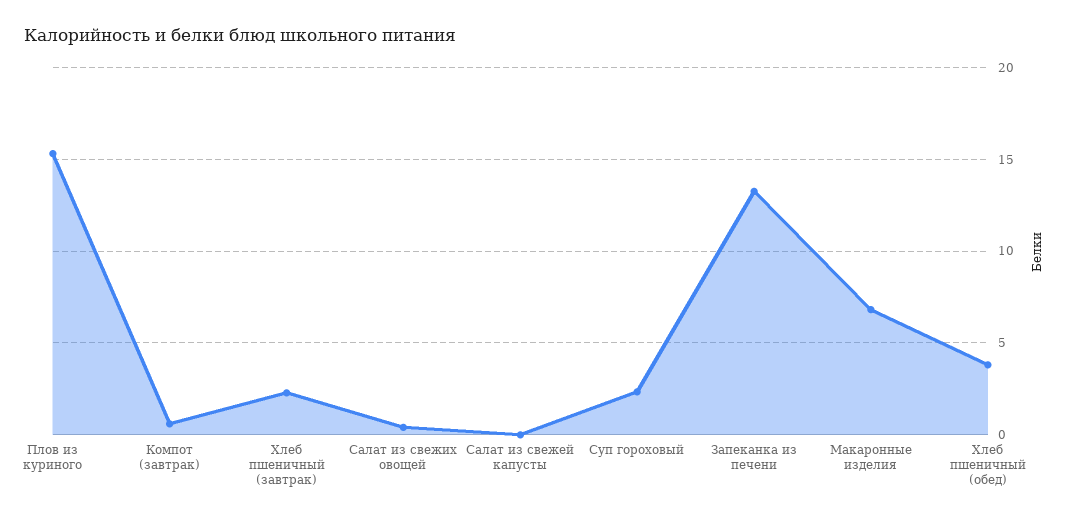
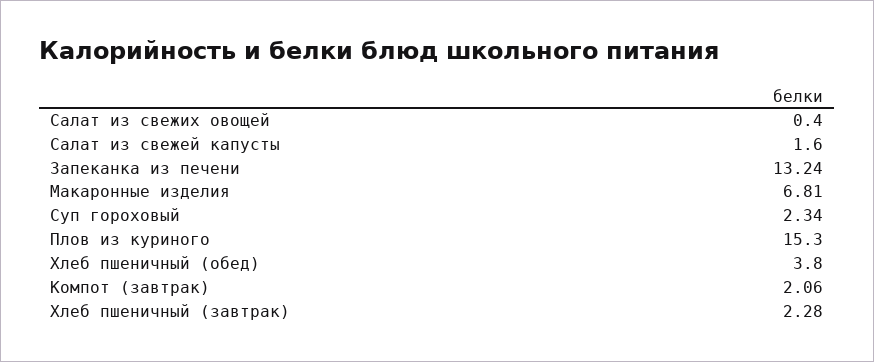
  {
    "Плов из куриного": 15.3,
-   "Компот (завтрак)": 0.5,
+   "Компот (завтрак)": 2.06,
    "Хлеб пшеничный (завтрак)": 2.28,
    "Салат из свежих овощей": 0.4,
-   "Салат из свежей капусты": 0,
+   "Салат из свежей капусты": 1.6,
    "Суп гороховый": 2.34,
    "Запеканка из печени": 13.24,
    "Макаронные изделия": 6.81,
    "Хлеб пшеничный (обед)": 3.8
  }

